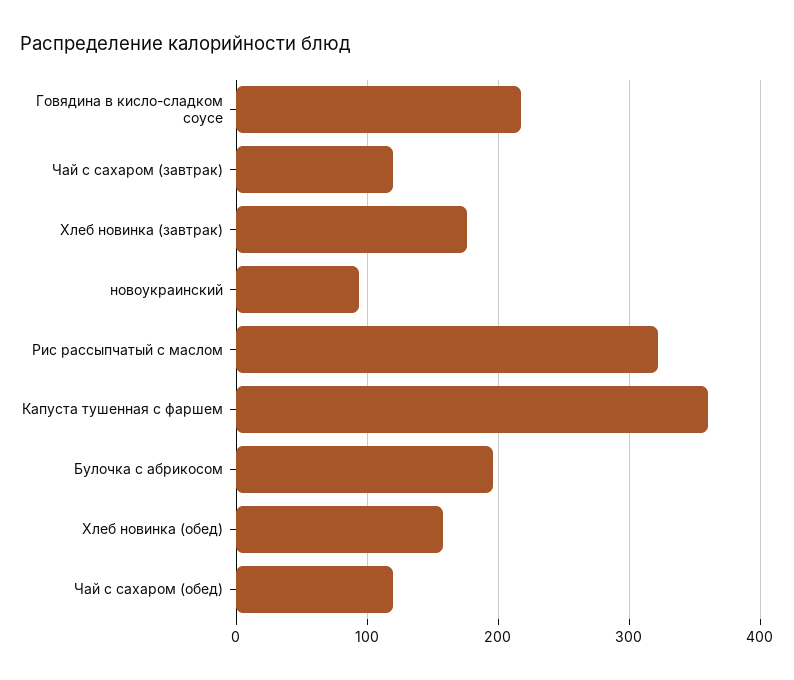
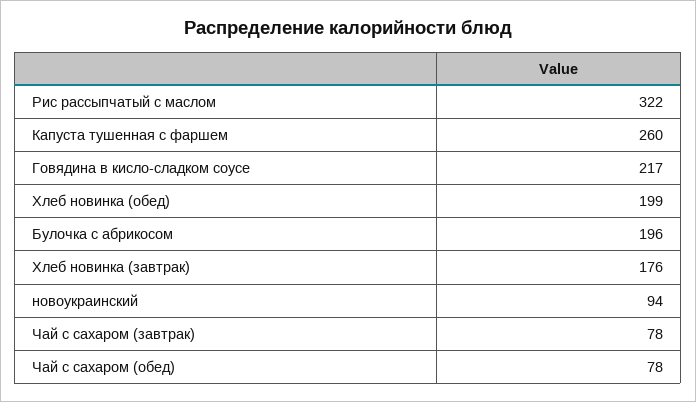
  {
    "Говядина в кисло-сладком соусе": 217,
-   "Чай с сахаром (завтрак)": 120,
+   "Чай с сахаром (завтрак)": 78,
    "Хлеб новинка (завтрак)": 176,
    "новоукраинский": 94,
    "Рис рассыпчатый с маслом": 322,
-   "Капуста тушенная с фаршем": 360,
+   "Капуста тушенная с фаршем": 260,
    "Булочка с абрикосом": 196,
-   "Хлеб новинка (обед)": 160,
+   "Хлеб новинка (обед)": 199,
-   "Чай с сахаром (обед)": 120
+   "Чай с сахаром (обед)": 78
  }

